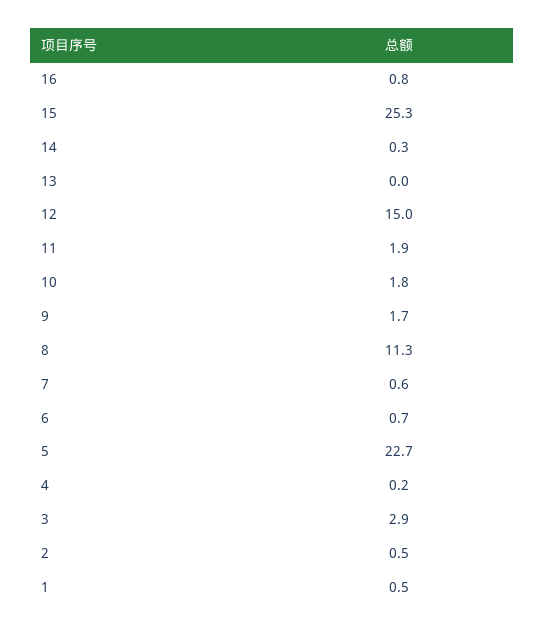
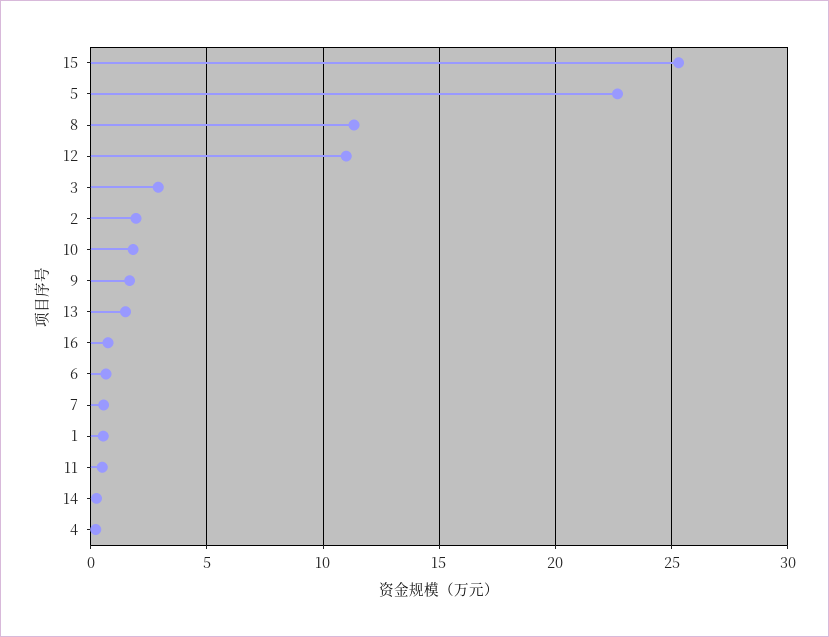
  {
    "16": 0.8,
    "15": 25.3,
    "14": 0.3,
-   "13": 0,
+   "13": 1.5,
-   "12": 15,
+   "12": 11,
-   "11": 1.9,
+   "11": 0.5,
    "10": 1.8,
    "9": 1.7,
    "8": 11.3,
    "7": 0.6,
    "6": 0.7,
    "5": 22.7,
    "4": 0.2,
    "3": 2.9,
-   "2": 0.5,
+   "2": 2,
    "1": 0.5
  }

